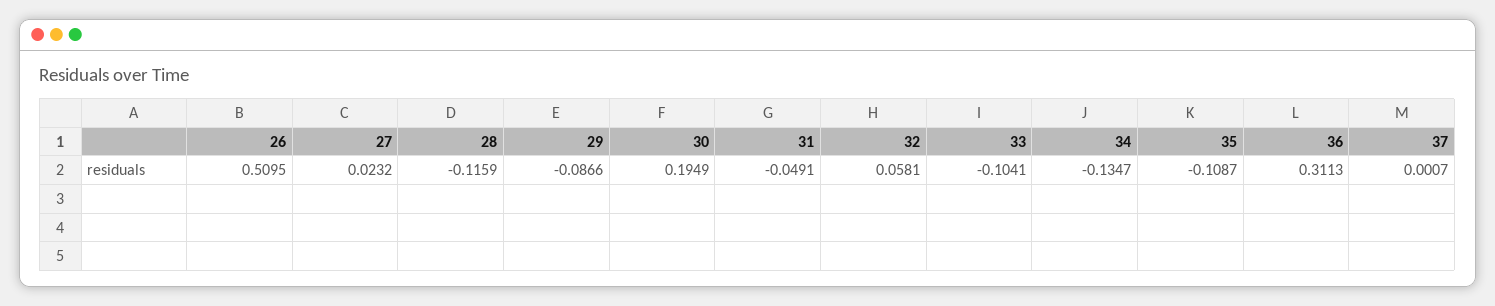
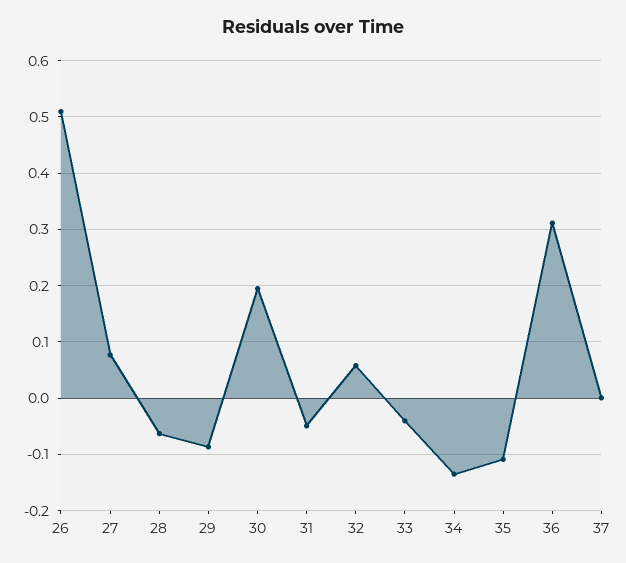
  {
    "26": 0.5095,
-   "27": 0.0232,
+   "27": 0.08,
-   "28": -0.1159,
+   "28": -0.06,
    "29": -0.0866,
    "30": 0.1949,
    "31": -0.0491,
    "32": 0.0581,
-   "33": -0.1041,
+   "33": -0.04,
    "34": -0.1347,
    "35": -0.1087,
    "36": 0.3113,
    "37": 0.0007
  }

